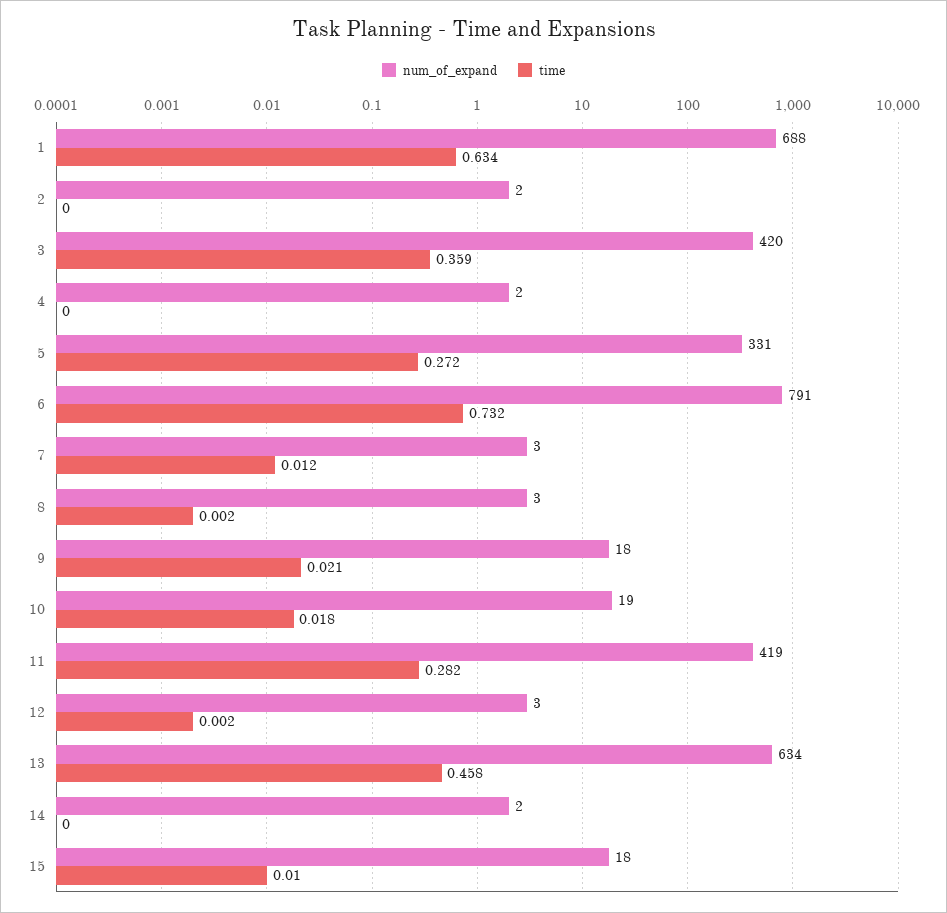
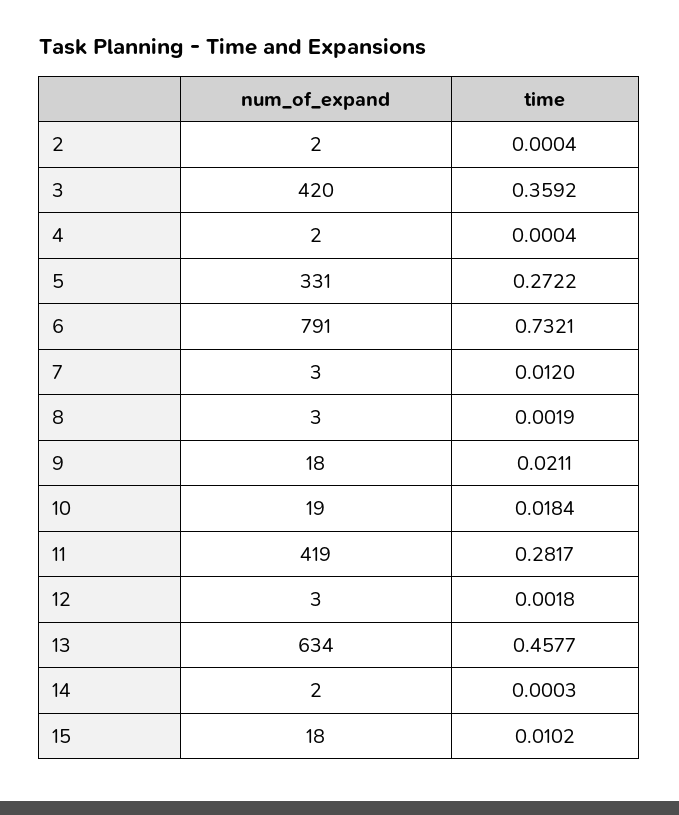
  {
    "num_of_expand": {
-     "1": 688,
      "2": 2,
      "3": 420,
      "4": 2,
      "5": 331,
      "6": 791,
      "7": 3,
      "8": 3,
      "9": 18,
      "10": 19,
      "11": 419,
      "12": 3,
      "13": 634,
      "14": 2,
      "15": 18
    },
    "time": {
-     "1": 0.634,
      "2": 0.0004,
      "3": 0.3592,
      "4": 0.0004,
      "5": 0.2722,
      "6": 0.7321,
      "7": 0.012,
      "8": 0.0019,
      "9": 0.0211,
      "10": 0.0184,
      "11": 0.2817,
      "12": 0.0018,
      "13": 0.4577,
      "14": 0.0003,
      "15": 0.0102
    }
  }

